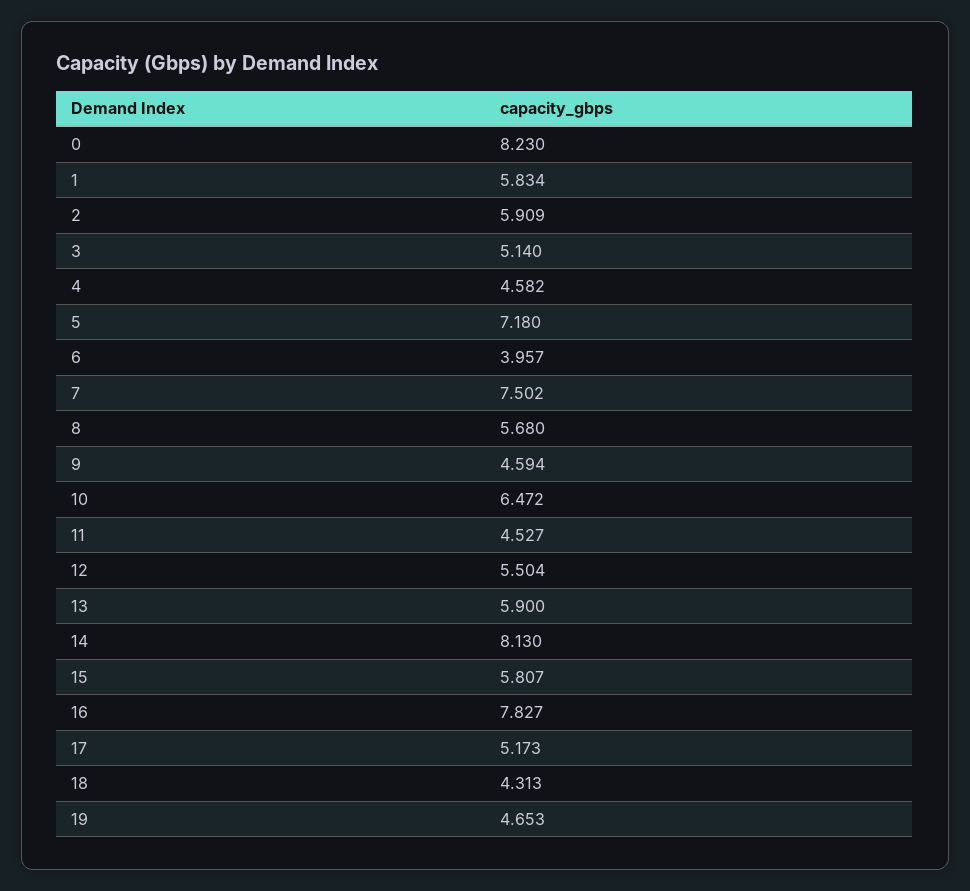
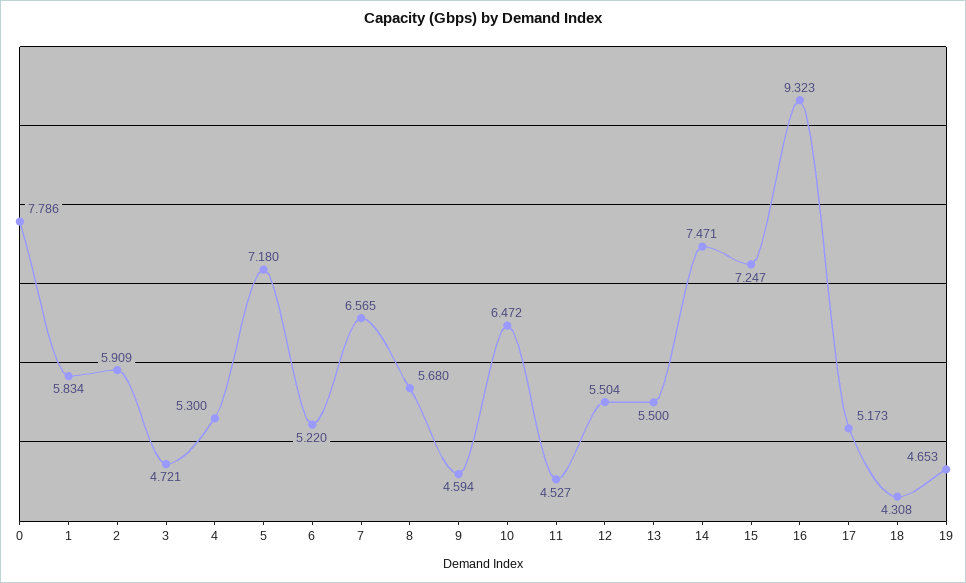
  {
-   "0": 8.23,
+   "0": 7.786,
    "1": 5.834,
    "2": 5.909,
-   "3": 5.14,
+   "3": 4.721,
-   "4": 4.582,
+   "4": 5.3,
    "5": 7.18,
-   "6": 3.957,
+   "6": 5.22,
-   "7": 7.502,
+   "7": 6.565,
    "8": 5.68,
    "9": 4.594,
    "10": 6.472,
    "11": 4.527,
    "12": 5.504,
-   "13": 5.9,
+   "13": 5.5,
-   "14": 8.13,
+   "14": 7.471,
-   "15": 5.807,
+   "15": 7.247,
-   "16": 7.827,
+   "16": 9.323,
    "17": 5.173,
-   "18": 4.313,
+   "18": 4.308,
    "19": 4.653
  }

